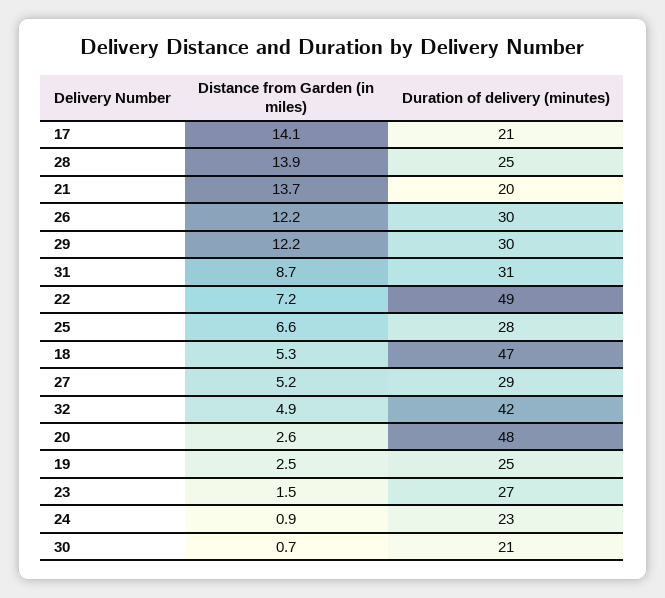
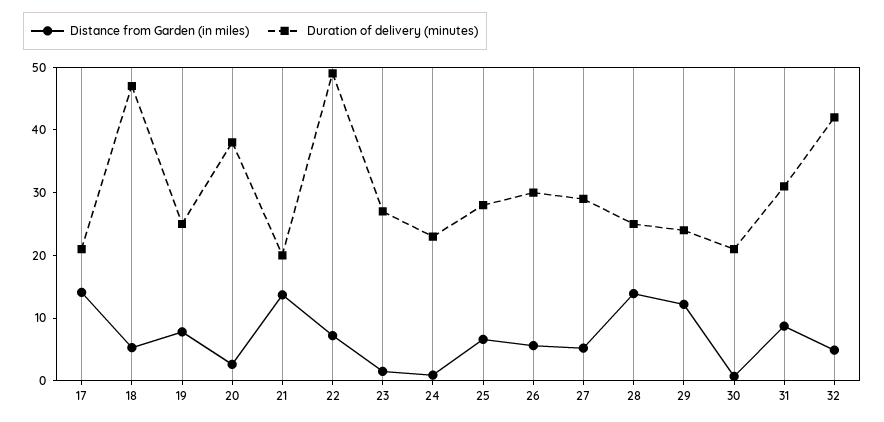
  {
    "Distance from Garden (in miles)": {
      "17": 14.1,
      "28": 13.9,
      "21": 13.7,
-     "26": 12.2,
+     "26": 6,
      "29": 12.2,
      "31": 8.7,
      "22": 7.2,
      "25": 6.6,
      "18": 5.3,
      "27": 5.2,
      "32": 4.9,
      "20": 2.6,
-     "19": 2.5,
+     "19": 8,
      "23": 1.5,
      "24": 0.9,
      "30": 0.7
    },
    "Duration of delivery (minutes)": {
      "17": 21,
      "28": 25,
      "21": 20,
      "26": 30,
-     "29": 30,
+     "29": 24,
      "31": 31,
      "22": 49,
      "25": 28,
      "18": 47,
      "27": 29,
      "32": 42,
-     "20": 48,
+     "20": 38,
      "19": 25,
      "23": 27,
      "24": 23,
      "30": 21
    }
  }

